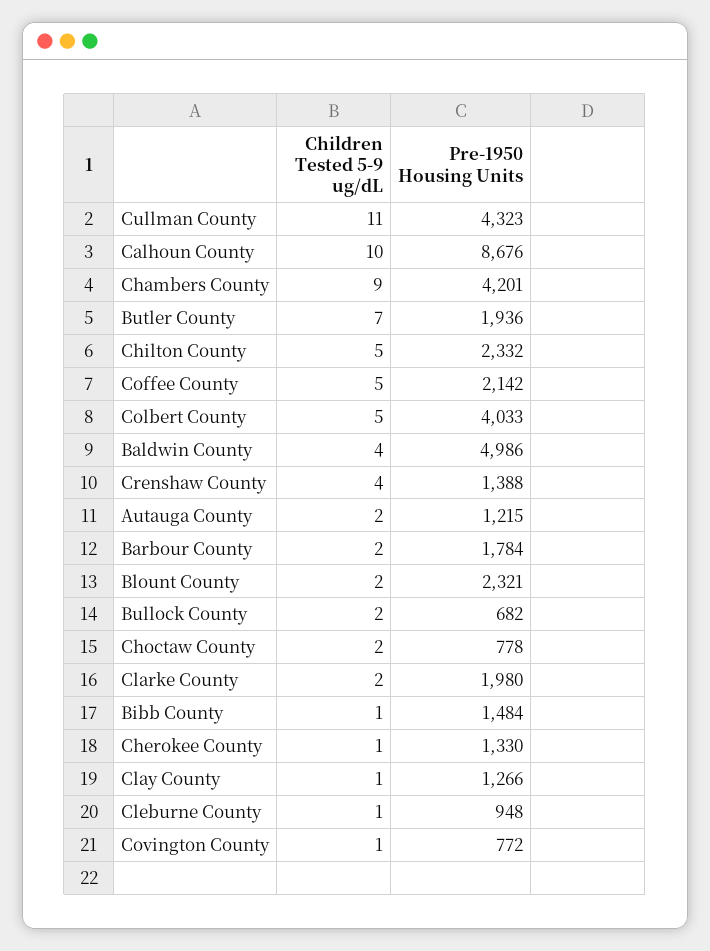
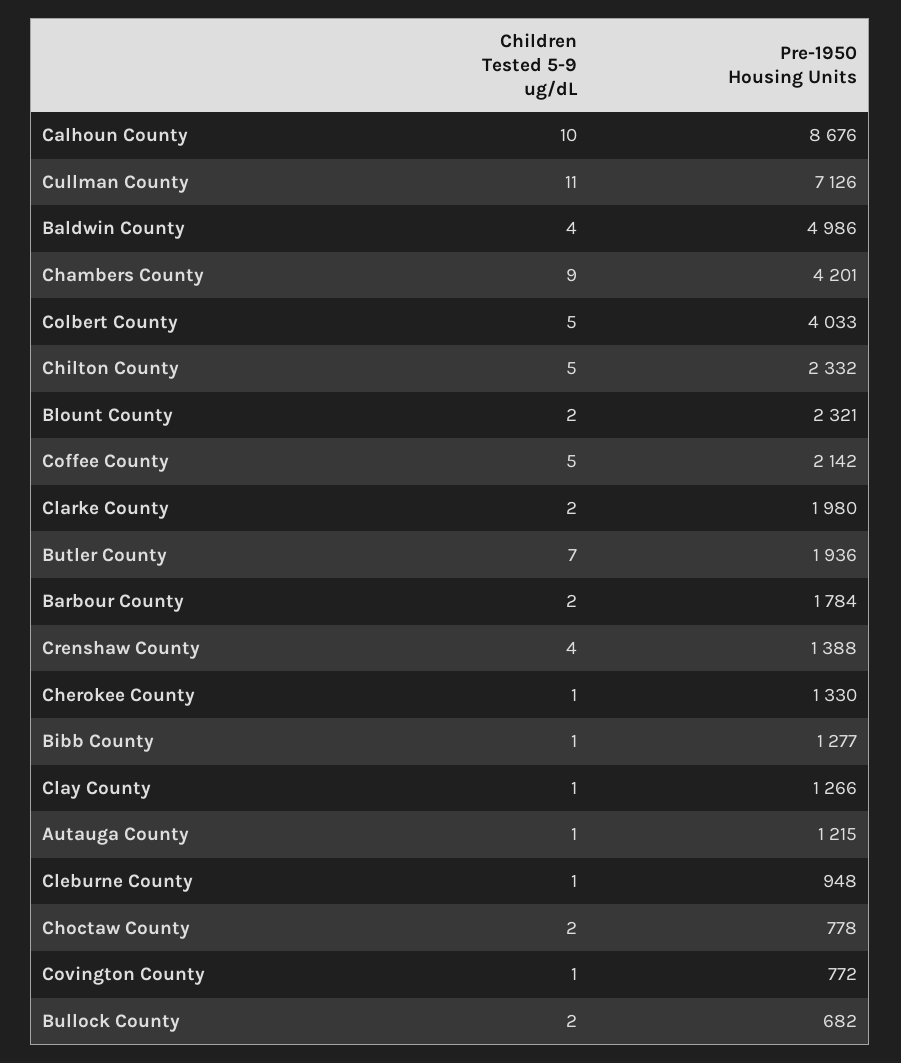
  {
    "Children Tested 5-9 ug/dL": {
      "Cullman County": 11,
      "Calhoun County": 10,
      "Chambers County": 9,
      "Butler County": 7,
      "Chilton County": 5,
      "Coffee County": 5,
      "Colbert County": 5,
      "Baldwin County": 4,
      "Crenshaw County": 4,
-     "Autauga County": 2,
+     "Autauga County": 1,
      "Barbour County": 2,
      "Blount County": 2,
      "Bullock County": 2,
      "Choctaw County": 2,
      "Clarke County": 2,
      "Bibb County": 1,
      "Cherokee County": 1,
      "Clay County": 1,
      "Cleburne County": 1,
      "Covington County": 1
    },
    "Pre-1950 Housing Units": {
-     "Cullman County": 4323,
+     "Cullman County": 7126,
      "Calhoun County": 8676,
      "Chambers County": 4201,
      "Butler County": 1936,
      "Chilton County": 2332,
      "Coffee County": 2142,
      "Colbert County": 4033,
      "Baldwin County": 4986,
      "Crenshaw County": 1388,
      "Autauga County": 1215,
      "Barbour County": 1784,
      "Blount County": 2321,
      "Bullock County": 682,
      "Choctaw County": 778,
      "Clarke County": 1980,
-     "Bibb County": 1484,
+     "Bibb County": 1277,
      "Cherokee County": 1330,
      "Clay County": 1266,
      "Cleburne County": 948,
      "Covington County": 772
    }
  }

